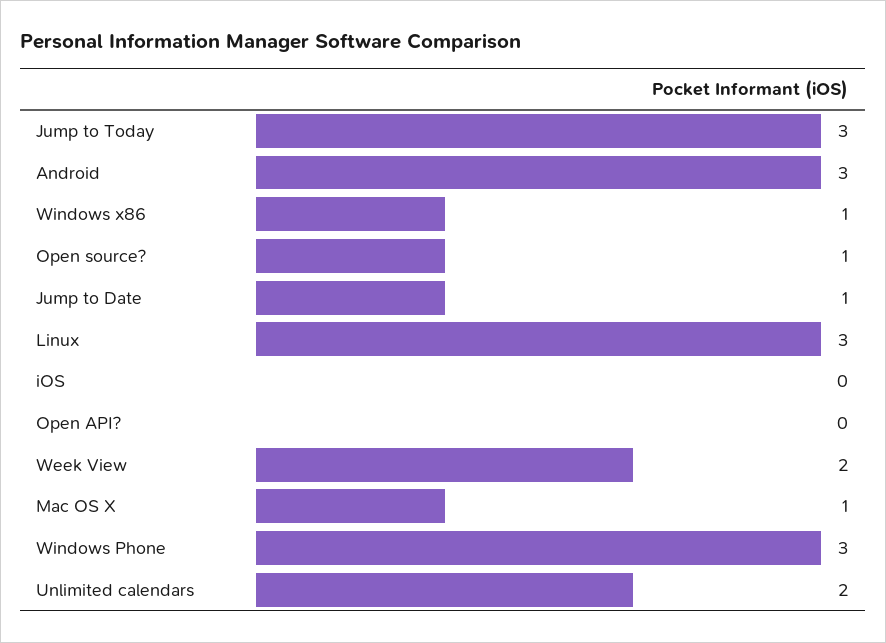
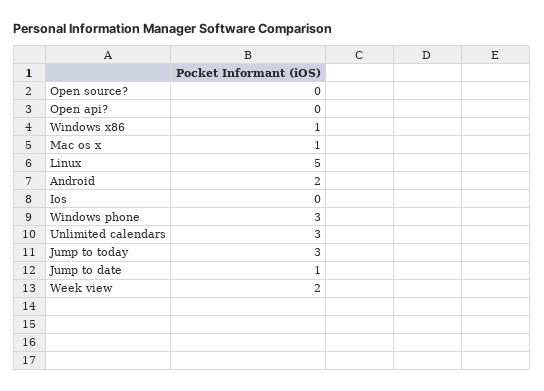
  {
    "Jump to Today": 3,
-   "Android": 3,
+   "Android": 2,
    "Windows x86": 1,
-   "Open source?": 1,
+   "Open source?": 0,
    "Jump to Date": 1,
-   "Linux": 3,
+   "Linux": 5,
    "iOS": 0,
    "Open API?": 0,
    "Week View": 2,
    "Mac OS X": 1,
    "Windows Phone": 3,
-   "Unlimited calendars": 2
+   "Unlimited calendars": 3
  }

